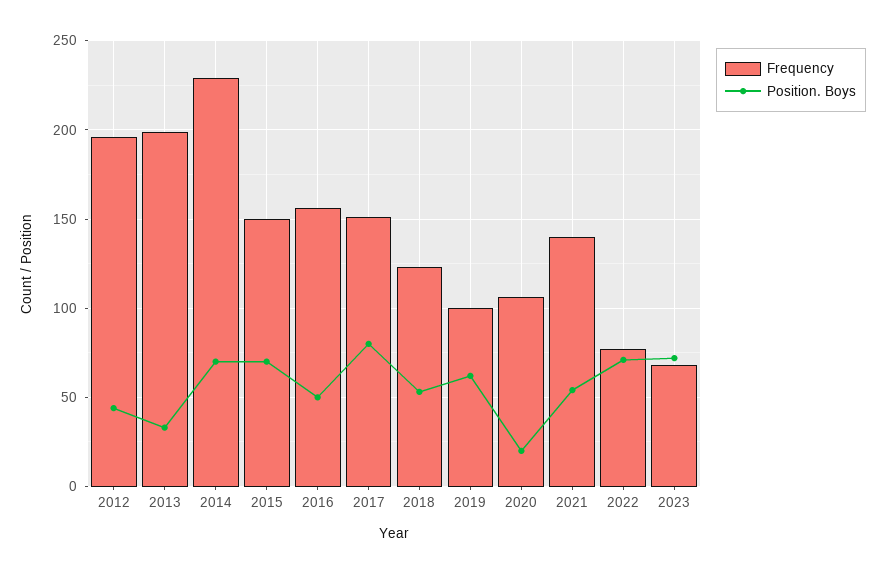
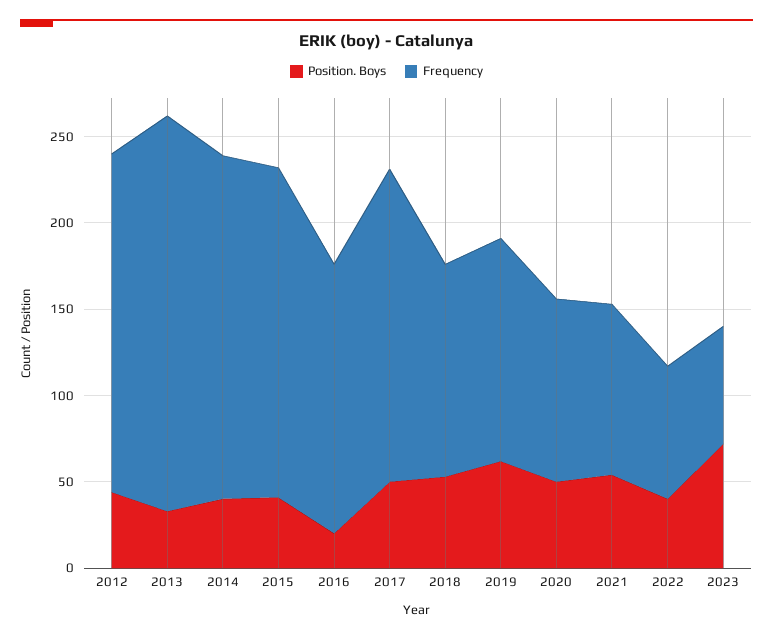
  {
    "Frequency": {
      "2012": 195,
-     "2013": 200,
+     "2013": 230,
-     "2014": 230,
+     "2014": 200,
-     "2015": 150,
+     "2015": 190,
      "2016": 155,
-     "2017": 150,
+     "2017": 180,
      "2018": 125,
-     "2019": 100,
+     "2019": 130,
      "2020": 105,
-     "2021": 140,
+     "2021": 100,
      "2022": 75,
      "2023": 70
    },
    "Position. Boys": {
      "2012": 45,
      "2013": 35,
-     "2014": 70,
+     "2014": 40,
-     "2015": 70,
+     "2015": 40,
-     "2016": 50,
+     "2016": 20,
-     "2017": 80,
+     "2017": 50,
      "2018": 55,
      "2019": 60,
-     "2020": 20,
+     "2020": 50,
      "2021": 55,
-     "2022": 70,
+     "2022": 40,
      "2023": 70
    }
  }

